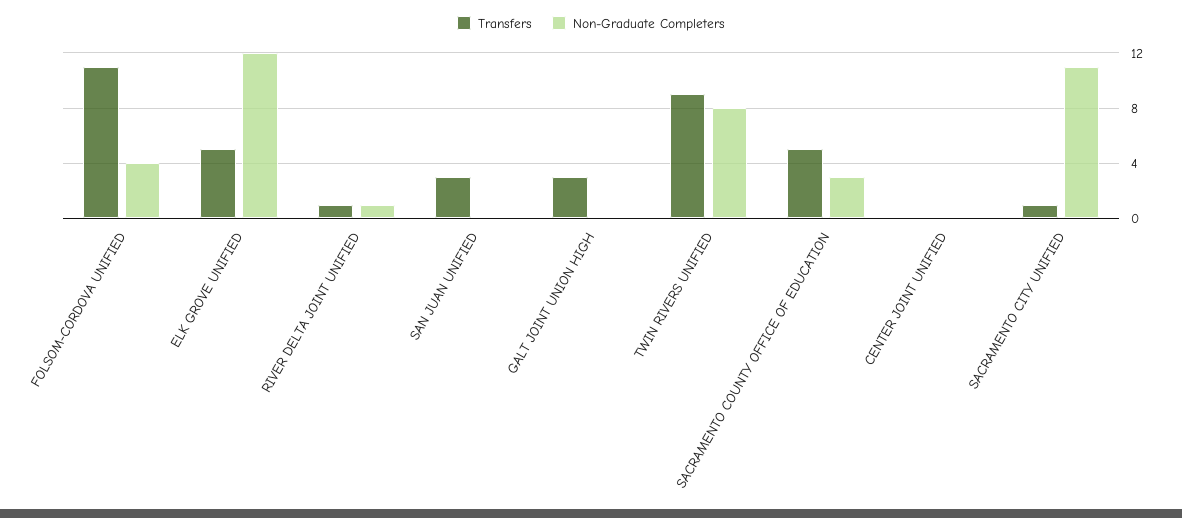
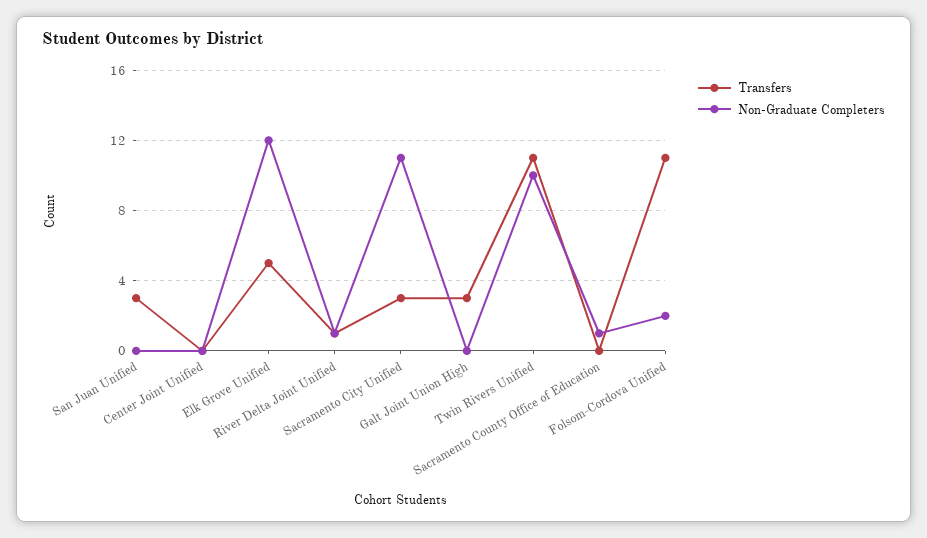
  {
    "Transfers": {
      "FOLSOM-CORDOVA UNIFIED": 11,
      "ELK GROVE UNIFIED": 5,
      "RIVER DELTA JOINT UNIFIED": 1,
      "SAN JUAN UNIFIED": 3,
      "GALT JOINT UNION HIGH": 3,
-     "TWIN RIVERS UNIFIED": 9,
+     "TWIN RIVERS UNIFIED": 11,
-     "SACRAMENTO COUNTY OFFICE OF EDUCATION": 5,
+     "SACRAMENTO COUNTY OFFICE OF EDUCATION": 0,
      "CENTER JOINT UNIFIED": 0,
-     "SACRAMENTO CITY UNIFIED": 1
+     "SACRAMENTO CITY UNIFIED": 3
    },
    "Non-Graduate Completers": {
-     "FOLSOM-CORDOVA UNIFIED": 4,
+     "FOLSOM-CORDOVA UNIFIED": 2,
      "ELK GROVE UNIFIED": 12,
      "RIVER DELTA JOINT UNIFIED": 1,
      "SAN JUAN UNIFIED": 0,
      "GALT JOINT UNION HIGH": 0,
-     "TWIN RIVERS UNIFIED": 8,
+     "TWIN RIVERS UNIFIED": 10,
-     "SACRAMENTO COUNTY OFFICE OF EDUCATION": 3,
+     "SACRAMENTO COUNTY OFFICE OF EDUCATION": 1,
      "CENTER JOINT UNIFIED": 0,
      "SACRAMENTO CITY UNIFIED": 11
    }
  }

